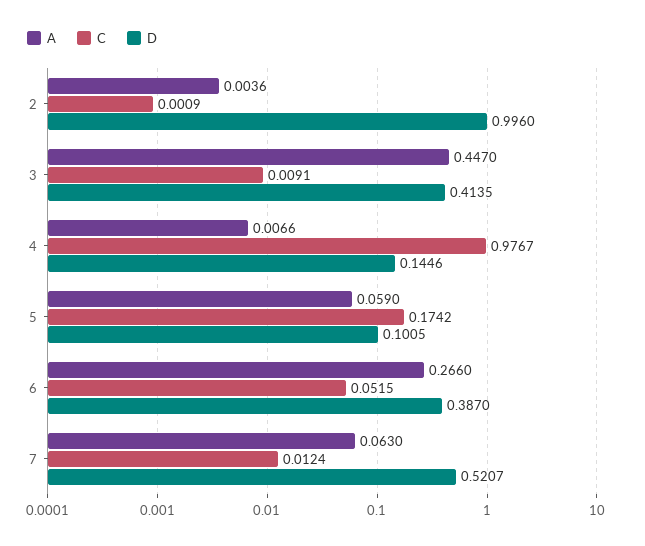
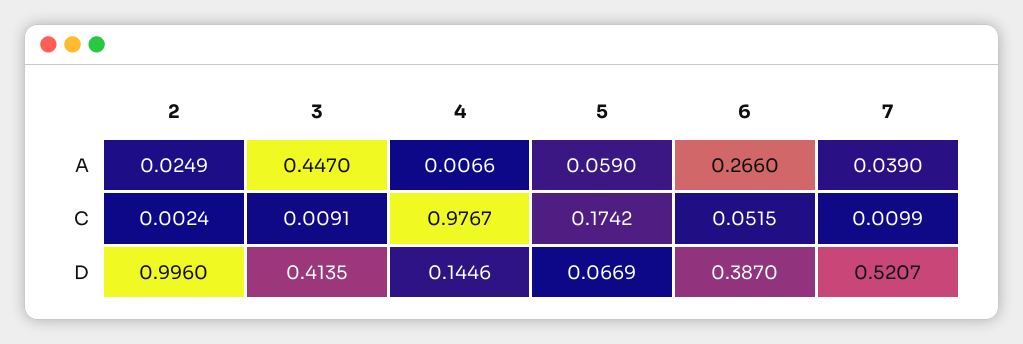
  {
    "A": {
-     "2": 0.0036,
+     "2": 0.0249,
      "3": 0.447,
      "4": 0.0066,
      "5": 0.059,
      "6": 0.266,
-     "7": 0.063
+     "7": 0.039
    },
    "C": {
-     "2": 0.0009,
+     "2": 0.0024,
      "3": 0.0091,
      "4": 0.9767,
      "5": 0.1742,
      "6": 0.0515,
-     "7": 0.0124
+     "7": 0.0099
    },
    "D": {
      "2": 0.996,
      "3": 0.4135,
      "4": 0.1446,
-     "5": 0.1005,
+     "5": 0.0669,
      "6": 0.387,
      "7": 0.5207
    }
  }

